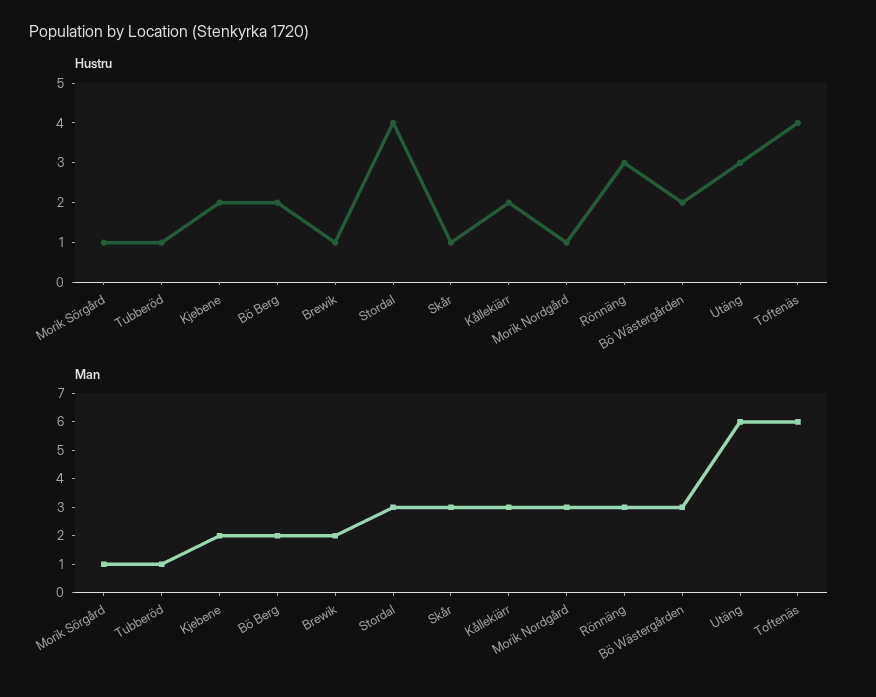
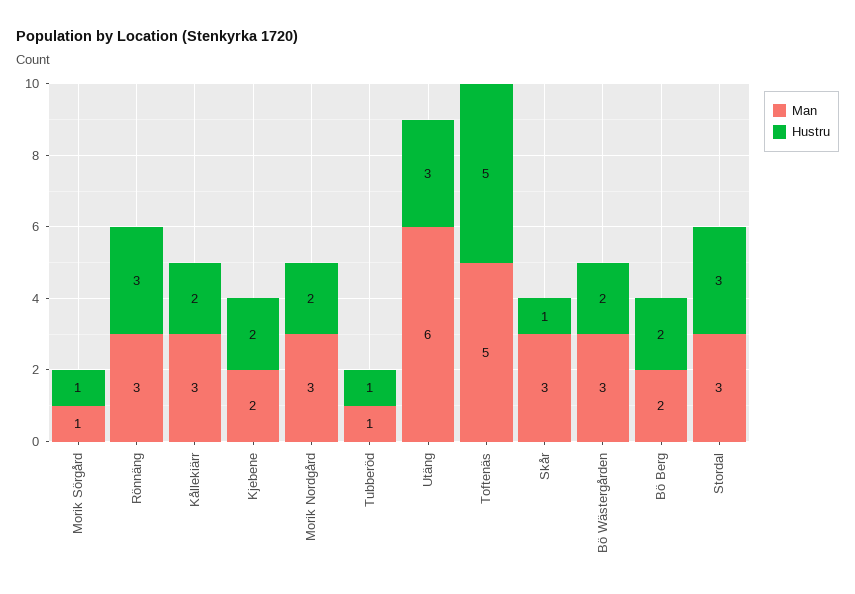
  {
    "Hustru": {
      "Morik Sörgård": 1,
      "Tubberöd": 1,
      "Kjebene": 2,
      "Bö Berg": 2,
-     "Brewik": 1,
-     "Stordal": 4,
+     "Stordal": 3,
      "Skår": 1,
      "Kållekiärr": 2,
-     "Morik Nordgård": 1,
+     "Morik Nordgård": 2,
      "Rönnäng": 3,
      "Bö Wästergården": 2,
      "Utäng": 3,
-     "Toftenäs": 4
+     "Toftenäs": 5
    },
    "Man": {
      "Morik Sörgård": 1,
      "Tubberöd": 1,
      "Kjebene": 2,
      "Bö Berg": 2,
-     "Brewik": 2,
      "Stordal": 3,
      "Skår": 3,
      "Kållekiärr": 3,
      "Morik Nordgård": 3,
      "Rönnäng": 3,
      "Bö Wästergården": 3,
      "Utäng": 6,
-     "Toftenäs": 6
+     "Toftenäs": 5
    }
  }

